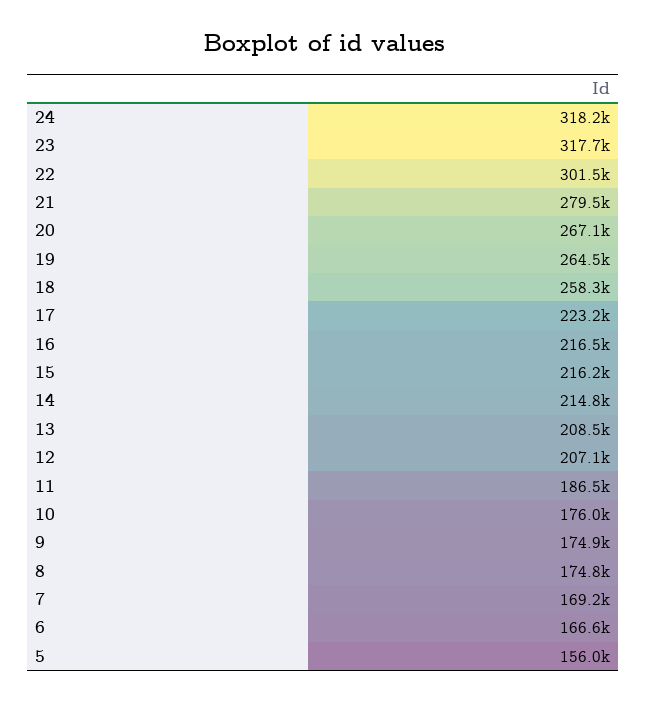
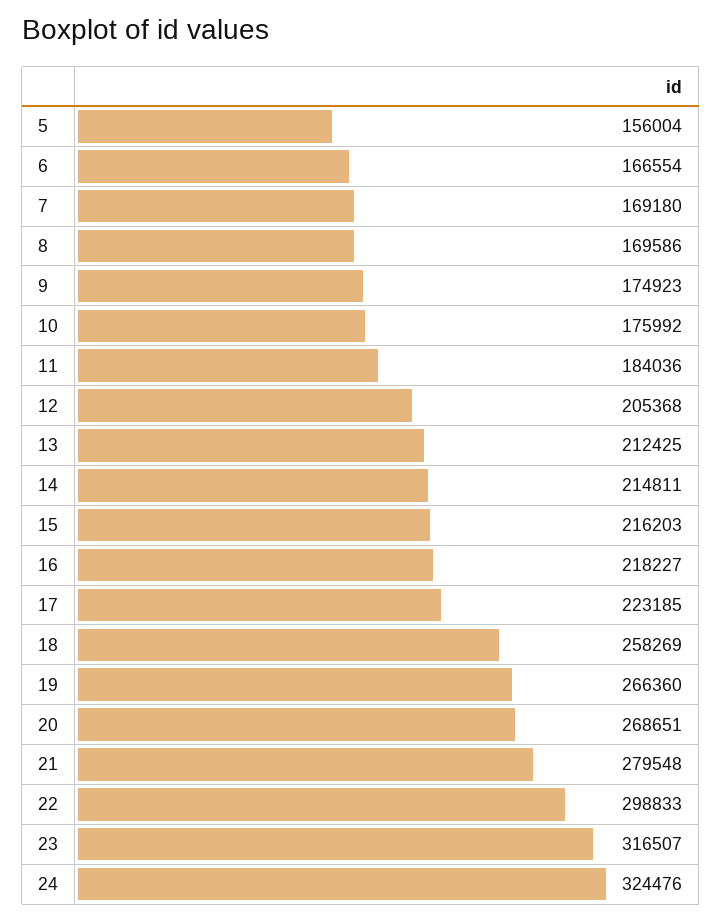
  {
-   "24": 318200,
+   "24": 324476,
-   "23": 317700,
+   "23": 316507,
-   "22": 301500,
+   "22": 298833,
    "21": 279548,
-   "20": 267100,
+   "20": 268651,
-   "19": 264500,
+   "19": 266360,
    "18": 258269,
    "17": 223185,
-   "16": 216500,
+   "16": 218227,
    "15": 216203,
    "14": 214811,
-   "13": 208500,
+   "13": 212425,
-   "12": 207100,
+   "12": 205368,
-   "11": 186500,
+   "11": 184036,
    "10": 175992,
    "9": 174923,
-   "8": 174800,
+   "8": 169586,
    "7": 169180,
    "6": 166554,
    "5": 156004
  }

